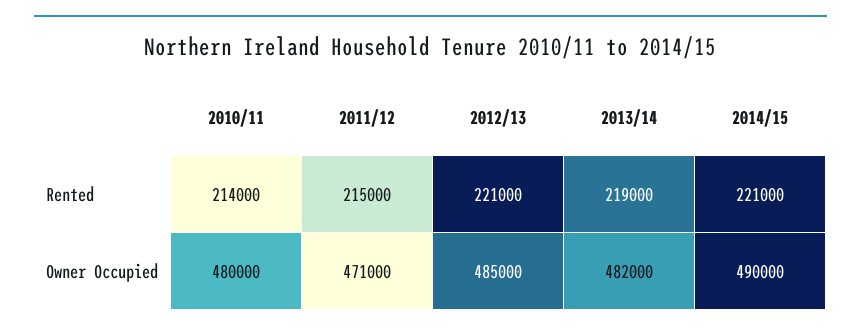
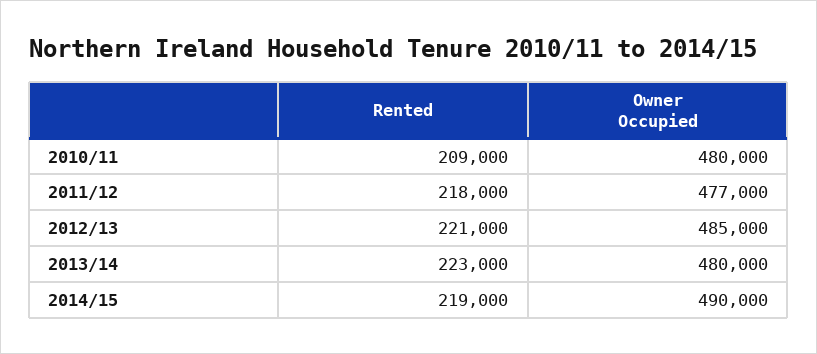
  {
    "2010/11": {
-     "Rented": 214000,
+     "Rented": 209000,
      "Owner Occupied": 480000
    },
    "2011/12": {
-     "Rented": 215000,
+     "Rented": 218000,
-     "Owner Occupied": 471000
+     "Owner Occupied": 477000
    },
    "2012/13": {
      "Rented": 221000,
      "Owner Occupied": 485000
    },
    "2013/14": {
-     "Rented": 219000,
+     "Rented": 223000,
-     "Owner Occupied": 482000
+     "Owner Occupied": 480000
    },
    "2014/15": {
-     "Rented": 221000,
+     "Rented": 219000,
      "Owner Occupied": 490000
    }
  }

